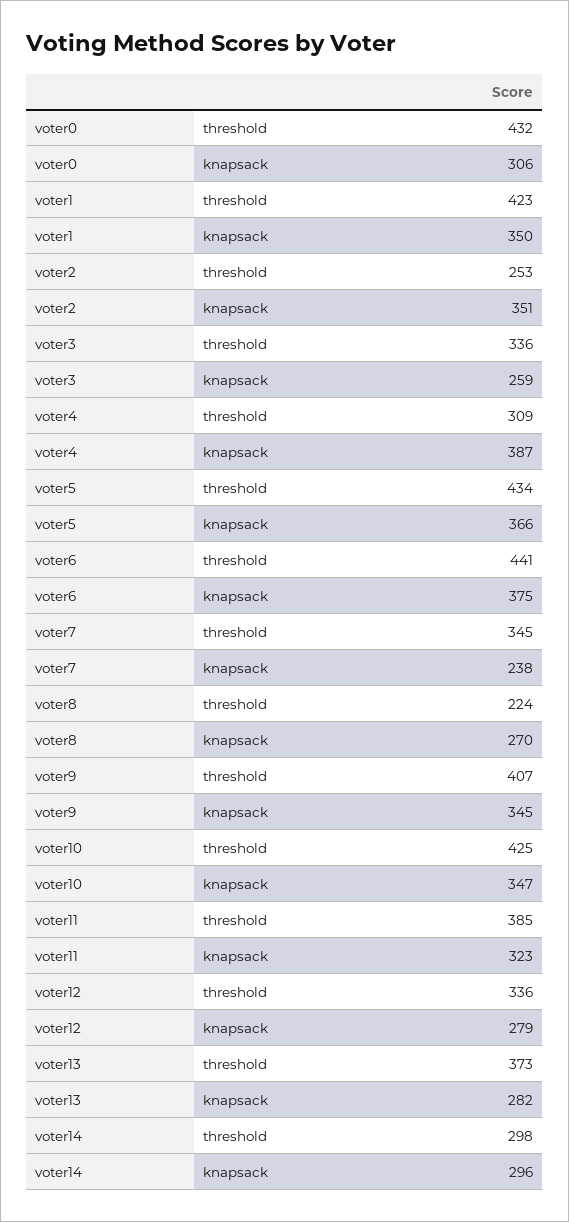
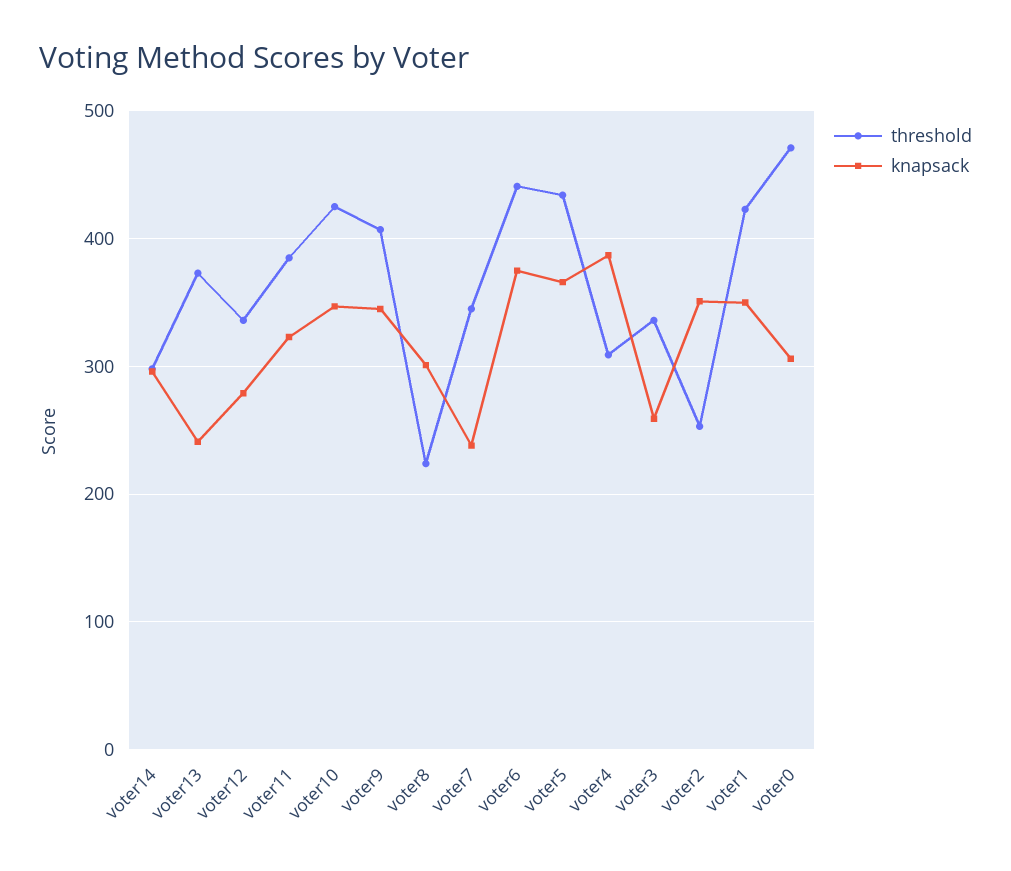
  {
    "threshold": {
-     "voter0": 432,
+     "voter0": 470,
      "voter1": 423,
      "voter2": 253,
      "voter3": 336,
      "voter4": 309,
      "voter5": 434,
      "voter6": 441,
      "voter7": 345,
      "voter8": 224,
      "voter9": 407,
      "voter10": 425,
      "voter11": 385,
      "voter12": 336,
      "voter13": 373,
      "voter14": 298
    },
    "knapsack": {
      "voter0": 306,
      "voter1": 350,
      "voter2": 351,
      "voter3": 259,
      "voter4": 387,
      "voter5": 366,
      "voter6": 375,
      "voter7": 238,
-     "voter8": 270,
+     "voter8": 300,
      "voter9": 345,
      "voter10": 347,
      "voter11": 323,
      "voter12": 279,
-     "voter13": 282,
+     "voter13": 240,
      "voter14": 296
    }
  }

